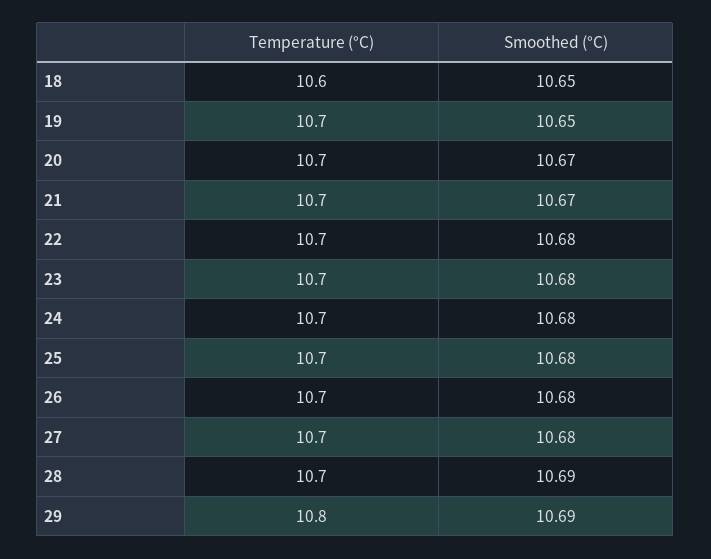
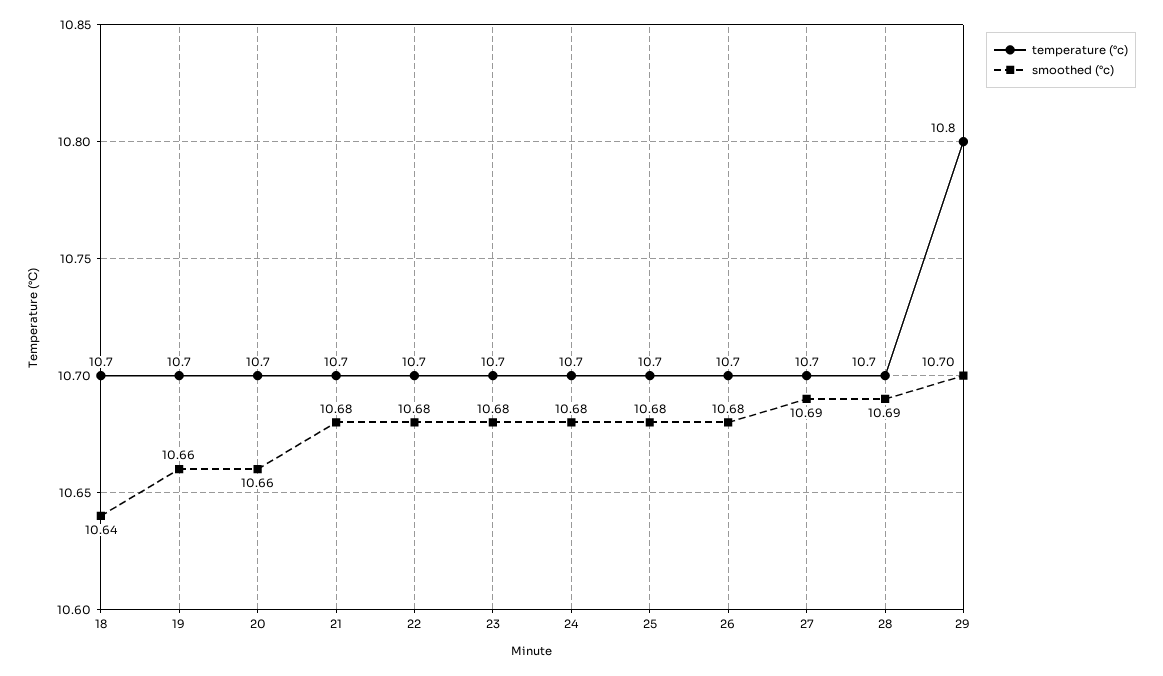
  {
    "Temperature (°C)": {
-     "18": 10.6,
+     "18": 10.7,
      "19": 10.7,
      "20": 10.7,
      "21": 10.7,
      "22": 10.7,
      "23": 10.7,
      "24": 10.7,
      "25": 10.7,
      "26": 10.7,
      "27": 10.7,
      "28": 10.7,
      "29": 10.8
    },
    "Smoothed (°C)": {
-     "18": 10.65,
+     "18": 10.64,
-     "19": 10.65,
+     "19": 10.66,
-     "20": 10.67,
+     "20": 10.66,
-     "21": 10.67,
+     "21": 10.68,
      "22": 10.68,
      "23": 10.68,
      "24": 10.68,
      "25": 10.68,
      "26": 10.68,
-     "27": 10.68,
+     "27": 10.69,
      "28": 10.69,
-     "29": 10.69
+     "29": 10.7
    }
  }

